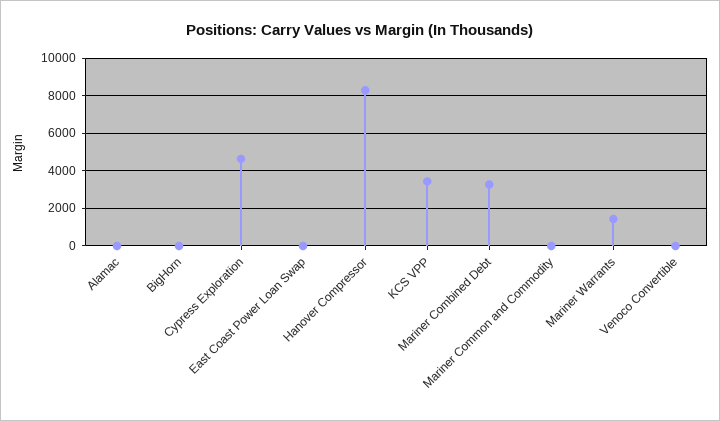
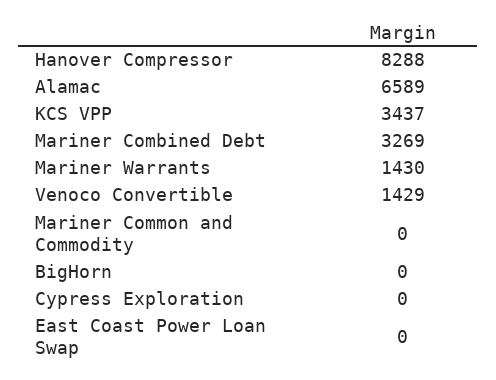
  {
-   "Alamac": 0,
+   "Alamac": 6589,
    "BigHorn": 0,
-   "Cypress Exploration": 4500,
+   "Cypress Exploration": 0,
    "East Coast Power Loan Swap": 0,
    "Hanover Compressor": 8288,
    "KCS VPP": 3437,
    "Mariner Combined Debt": 3269,
    "Mariner Common and Commodity": 0,
    "Mariner Warrants": 1430,
-   "Venoco Convertible": 0
+   "Venoco Convertible": 1429
  }

